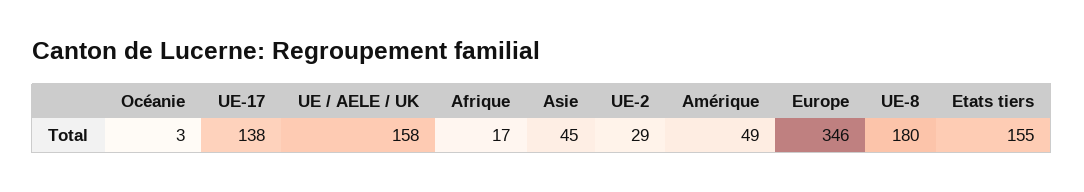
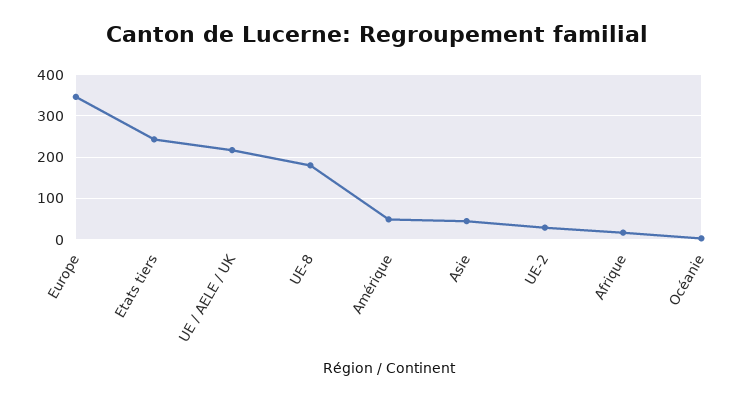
  {
    "Océanie": 3,
-   "UE-17": 138,
-   "UE / AELE / UK": 158,
+   "UE / AELE / UK": 220,
    "Afrique": 17,
    "Asie": 45,
    "UE-2": 29,
    "Amérique": 49,
    "Europe": 346,
    "UE-8": 180,
-   "Etats tiers": 155
+   "Etats tiers": 240
  }

